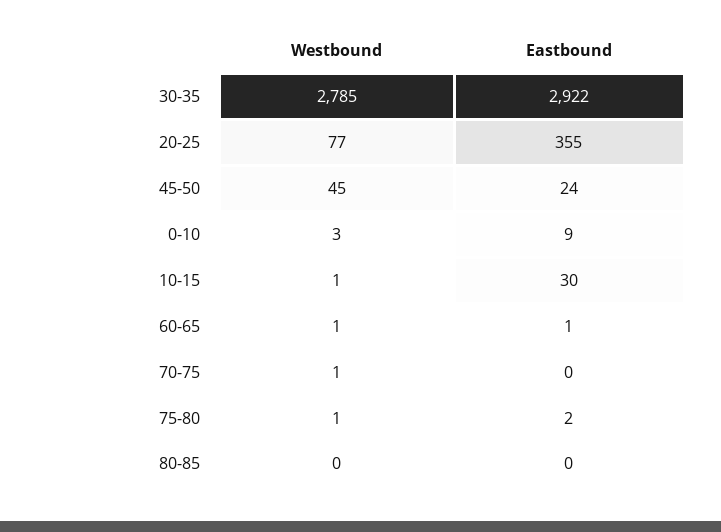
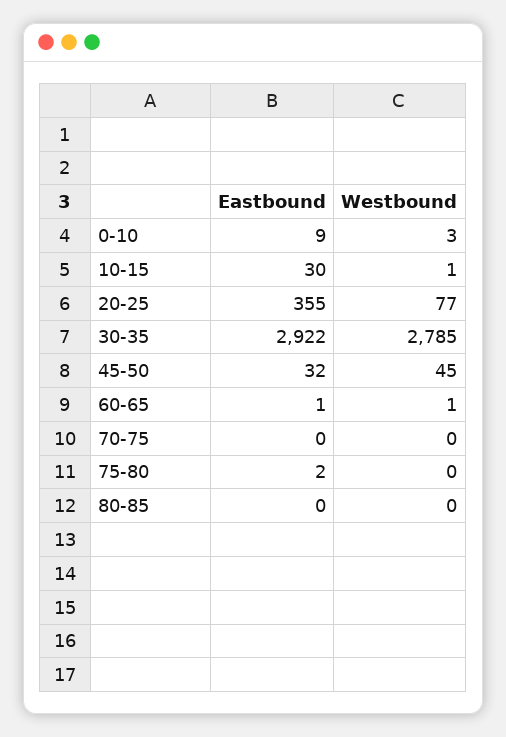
  {
    "Westbound": {
      "30-35": 2785,
      "20-25": 77,
      "45-50": 45,
      "0-10": 3,
      "10-15": 1,
      "60-65": 1,
-     "70-75": 1,
+     "70-75": 0,
-     "75-80": 1,
+     "75-80": 0,
      "80-85": 0
    },
    "Eastbound": {
      "30-35": 2922,
      "20-25": 355,
-     "45-50": 24,
+     "45-50": 32,
      "0-10": 9,
      "10-15": 30,
      "60-65": 1,
      "70-75": 0,
      "75-80": 2,
      "80-85": 0
    }
  }

